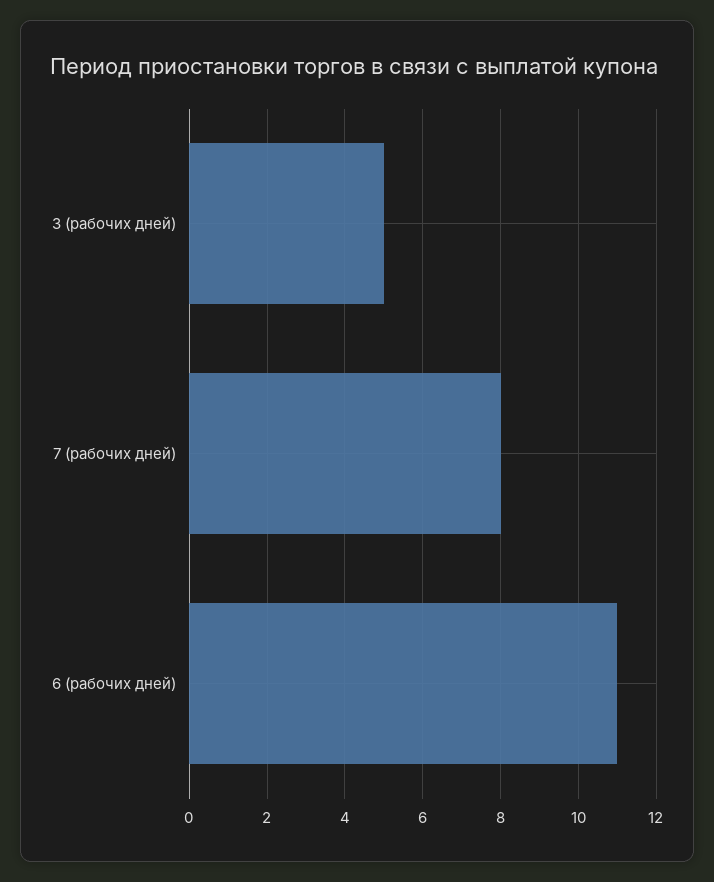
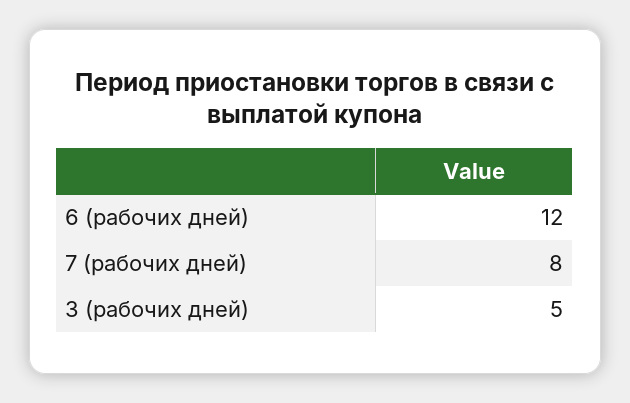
  {
    "3 (рабочих дней)": 5,
    "7 (рабочих дней)": 8,
-   "6 (рабочих дней)": 11
+   "6 (рабочих дней)": 12
  }

